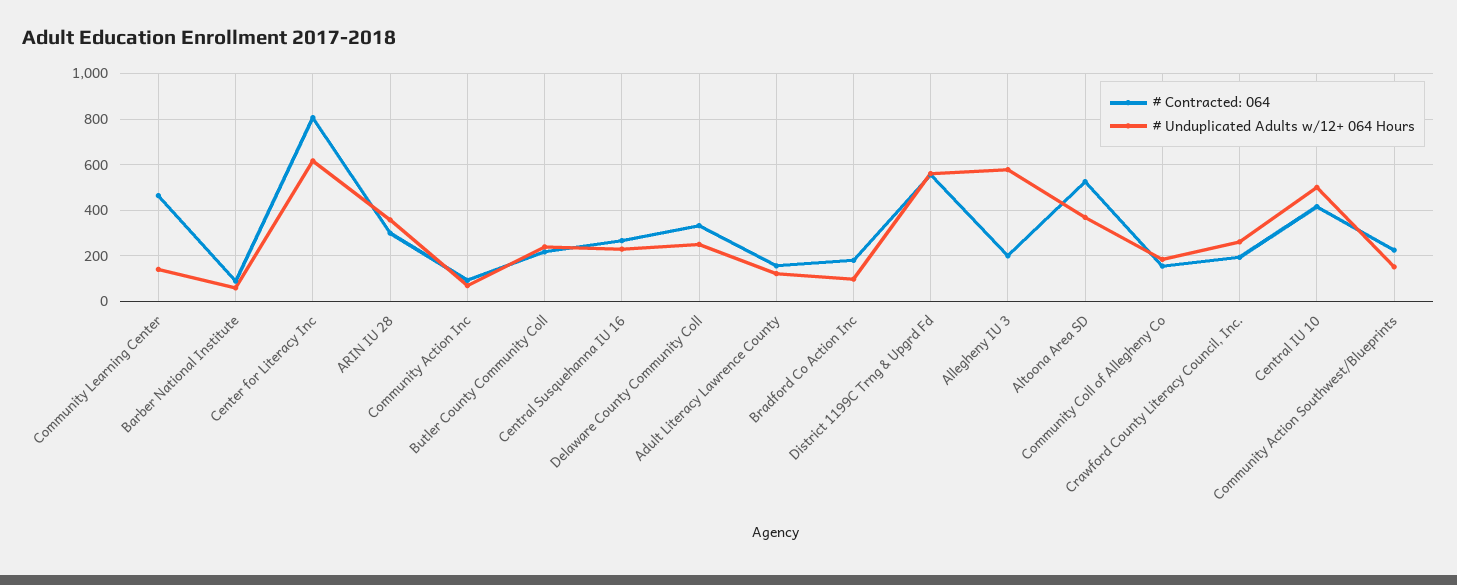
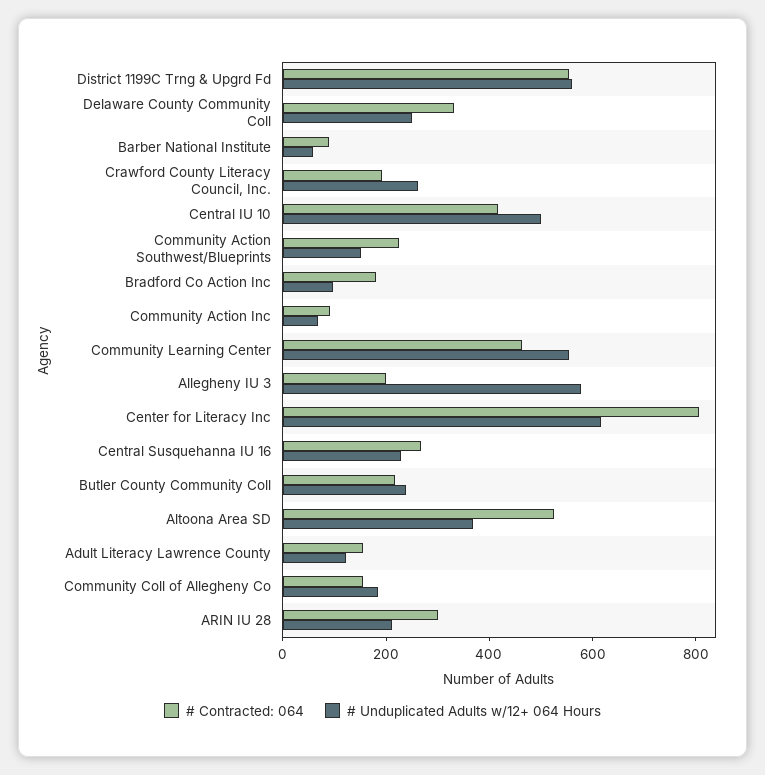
  {
    "# Contracted: 064": {
      "Community Learning Center": 450,
      "Barber National Institute": 100,
      "Center for Literacy Inc": 800,
      "ARIN IU 28": 300,
      "Community Action Inc": 100,
      "Butler County Community Coll": 200,
      "Central Susquehanna IU 16": 250,
      "Delaware County Community Coll": 350,
      "Adult Literacy Lawrence County": 150,
      "Bradford Co Action Inc": 200,
      "District 1199C Trng & Upgrd Fd": 550,
      "Allegheny IU 3": 200,
      "Altoona Area SD": 550,
      "Community Coll of Allegheny Co": 150,
      "Crawford County Literacy Council, Inc.": 200,
      "Central IU 10": 400,
      "Community Action Southwest/Blueprints": 250
    },
    "# Unduplicated Adults w/12+ 064 Hours": {
-     "Community Learning Center": 150,
+     "Community Learning Center": 550,
      "Barber National Institute": 50,
      "Center for Literacy Inc": 600,
-     "ARIN IU 28": 350,
+     "ARIN IU 28": 200,
      "Community Action Inc": 50,
      "Butler County Community Coll": 250,
      "Central Susquehanna IU 16": 250,
      "Delaware County Community Coll": 250,
      "Adult Literacy Lawrence County": 100,
      "Bradford Co Action Inc": 100,
      "District 1199C Trng & Upgrd Fd": 550,
      "Allegheny IU 3": 600,
      "Altoona Area SD": 350,
      "Community Coll of Allegheny Co": 200,
      "Crawford County Literacy Council, Inc.": 250,
      "Central IU 10": 500,
      "Community Action Southwest/Blueprints": 150
    }
  }

